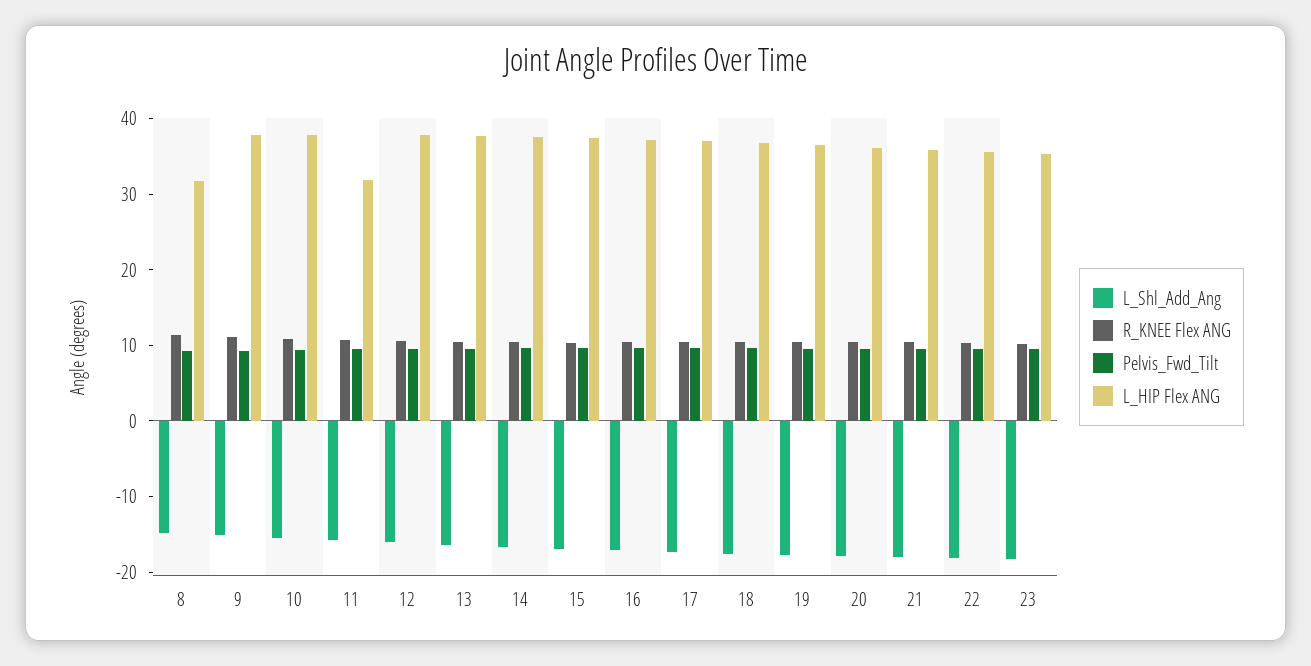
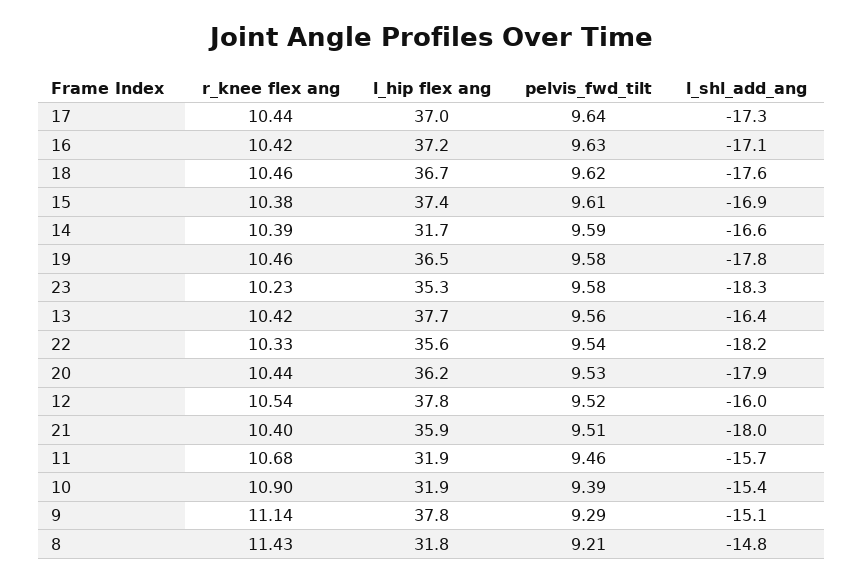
  {
    "L_Shl_Add_Ang": {
      "8": -14.8,
      "9": -15.1,
      "10": -15.4,
      "11": -15.7,
      "12": -16,
      "13": -16.4,
      "14": -16.6,
      "15": -16.9,
      "16": -17.1,
      "17": -17.3,
      "18": -17.6,
      "19": -17.8,
      "20": -17.9,
      "21": -18,
      "22": -18.2,
      "23": -18.3
    },
    "R_KNEE Flex ANG": {
      "8": 11.43,
      "9": 11.14,
      "10": 10.9,
      "11": 10.68,
      "12": 10.54,
      "13": 10.42,
      "14": 10.39,
      "15": 10.38,
      "16": 10.42,
      "17": 10.44,
      "18": 10.46,
      "19": 10.46,
      "20": 10.44,
      "21": 10.4,
      "22": 10.33,
      "23": 10.23
    },
    "Pelvis_Fwd_Tilt": {
      "8": 9.21,
      "9": 9.29,
      "10": 9.39,
      "11": 9.46,
      "12": 9.52,
      "13": 9.56,
      "14": 9.59,
      "15": 9.61,
      "16": 9.63,
      "17": 9.64,
      "18": 9.62,
      "19": 9.58,
      "20": 9.53,
      "21": 9.51,
      "22": 9.54,
      "23": 9.58
    },
    "L_HIP Flex ANG": {
      "8": 31.8,
      "9": 37.8,
-     "10": 38,
+     "10": 31.9,
      "11": 31.9,
      "12": 37.8,
      "13": 37.7,
-     "14": 38,
+     "14": 31.7,
      "15": 37.4,
      "16": 37.2,
      "17": 37,
      "18": 36.7,
      "19": 36.5,
      "20": 36.2,
      "21": 35.9,
      "22": 35.6,
      "23": 35.3
    }
  }

